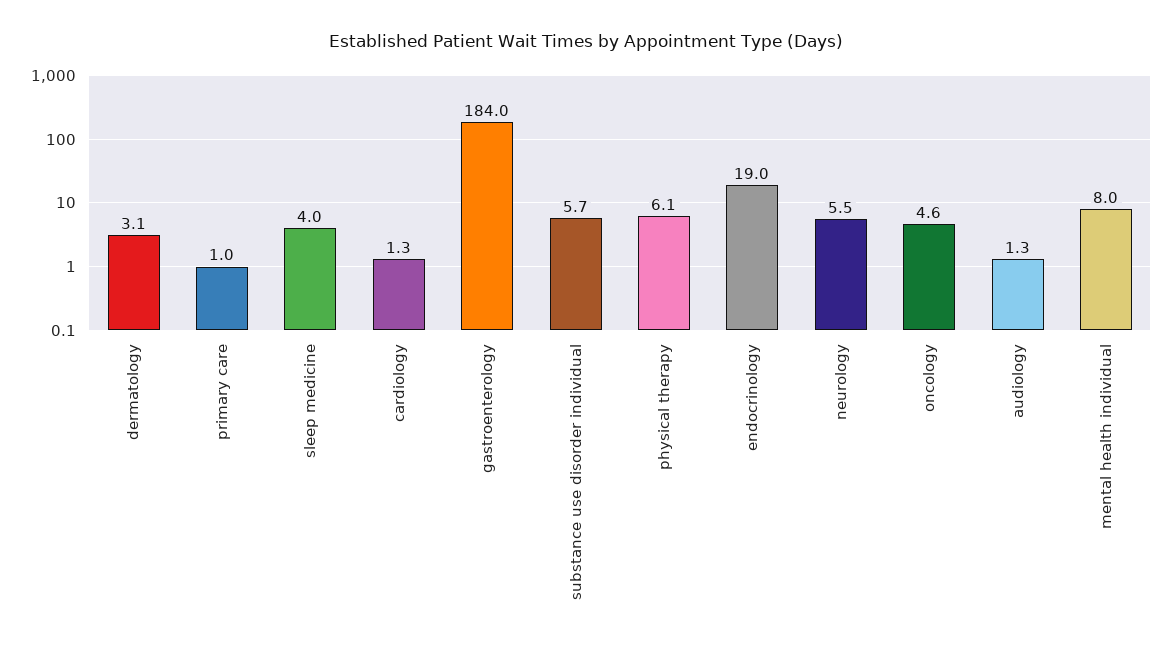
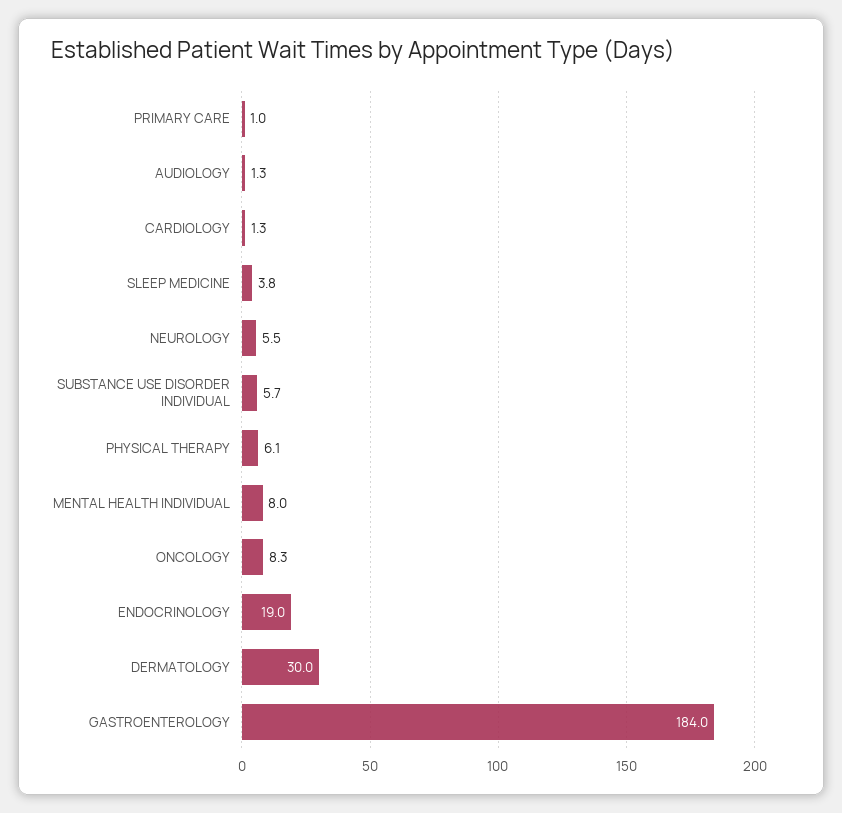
  {
-   "dermatology": 3.1,
+   "dermatology": 30,
    "primary care": 1,
-   "sleep medicine": 4,
+   "sleep medicine": 3.8,
    "cardiology": 1.3,
    "gastroenterology": 184,
    "substance use disorder individual": 5.7,
    "physical therapy": 6.1,
    "endocrinology": 19,
    "neurology": 5.5,
-   "oncology": 4.6,
+   "oncology": 8.3,
    "audiology": 1.3,
    "mental health individual": 8
  }

